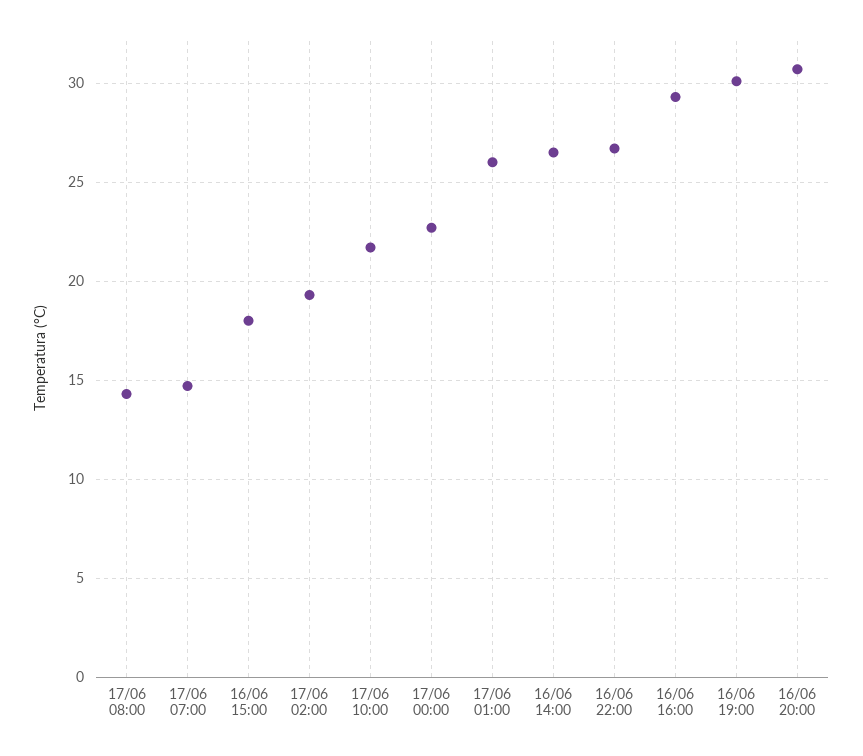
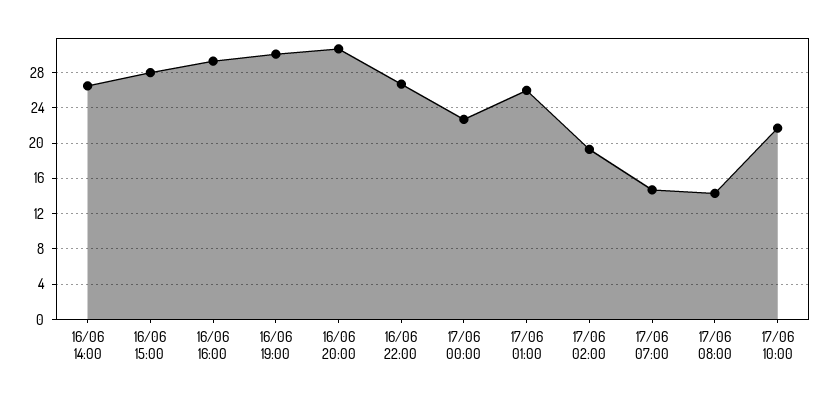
  {
    "17/06 08:00": 14.5,
    "17/06 07:00": 14.5,
-   "16/06 15:00": 18,
+   "16/06 15:00": 28,
    "17/06 02:00": 19.5,
    "17/06 10:00": 21.5,
    "17/06 00:00": 22.5,
    "17/06 01:00": 26,
    "16/06 14:00": 26.5,
    "16/06 22:00": 26.5,
    "16/06 16:00": 29.5,
    "16/06 19:00": 30,
    "16/06 20:00": 30.5
  }

